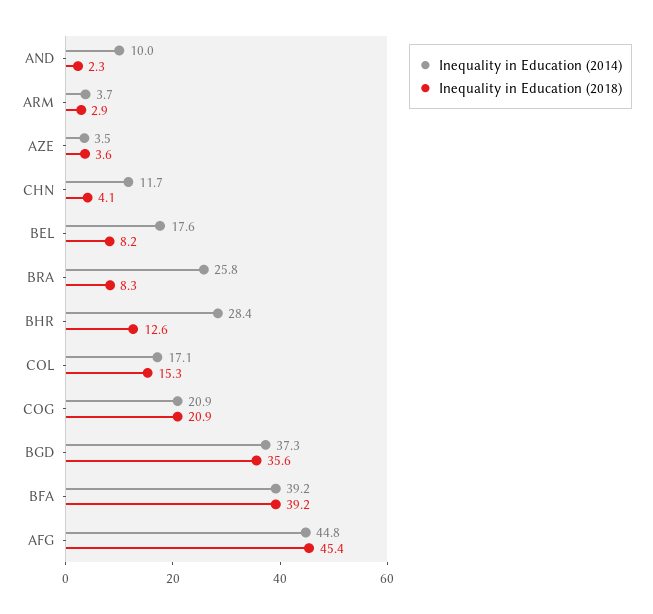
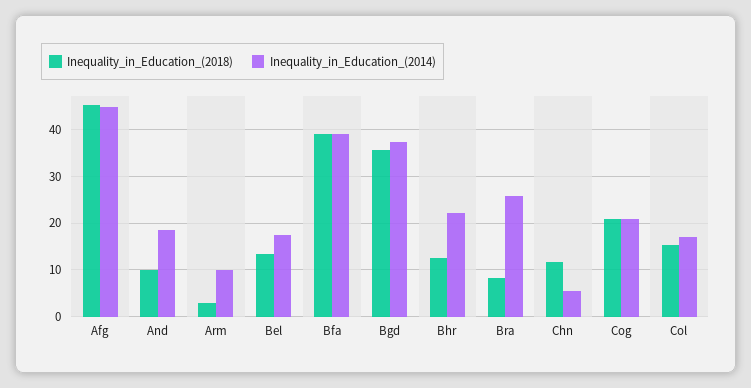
  {
    "Inequality in Education (2014)": {
-     "AND": 10,
+     "AND": 18,
-     "ARM": 3.7,
+     "ARM": 10,
-     "AZE": 3.5,
-     "CHN": 11.7,
+     "CHN": 6,
      "BEL": 17.6,
      "BRA": 25.8,
-     "BHR": 28.4,
+     "BHR": 22,
      "COL": 17.1,
      "COG": 20.9,
      "BGD": 37.3,
      "BFA": 39.2,
      "AFG": 44.8
    },
    "Inequality in Education (2018)": {
-     "AND": 2.3,
+     "AND": 10,
      "ARM": 2.9,
-     "AZE": 3.6,
-     "CHN": 4.1,
+     "CHN": 12,
-     "BEL": 8.2,
+     "BEL": 14,
      "BRA": 8.3,
      "BHR": 12.6,
      "COL": 15.3,
      "COG": 20.9,
      "BGD": 35.6,
      "BFA": 39.2,
      "AFG": 45.4
    }
  }

